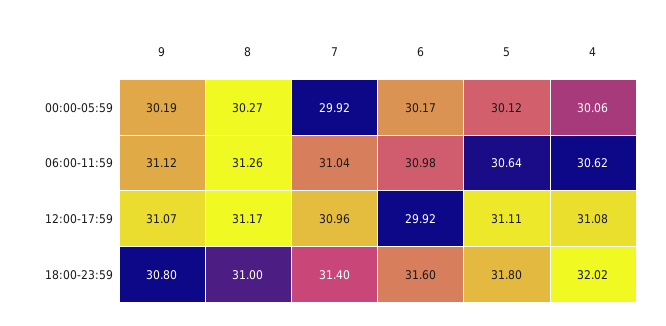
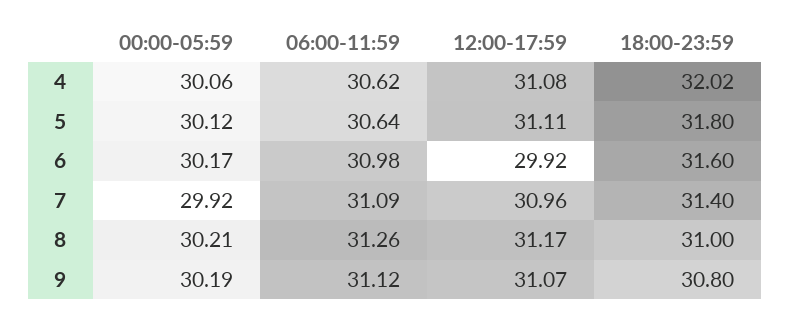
  {
    "9": {
      "00:00-05:59": 30.19,
      "06:00-11:59": 31.12,
      "12:00-17:59": 31.07,
      "18:00-23:59": 30.8
    },
    "8": {
-     "00:00-05:59": 30.27,
+     "00:00-05:59": 30.21,
      "06:00-11:59": 31.26,
      "12:00-17:59": 31.17,
      "18:00-23:59": 31
    },
    "7": {
      "00:00-05:59": 29.92,
-     "06:00-11:59": 31.04,
+     "06:00-11:59": 31.09,
      "12:00-17:59": 30.96,
      "18:00-23:59": 31.4
    },
    "6": {
      "00:00-05:59": 30.17,
      "06:00-11:59": 30.98,
      "12:00-17:59": 29.92,
      "18:00-23:59": 31.6
    },
    "5": {
      "00:00-05:59": 30.12,
      "06:00-11:59": 30.64,
      "12:00-17:59": 31.11,
      "18:00-23:59": 31.8
    },
    "4": {
      "00:00-05:59": 30.06,
      "06:00-11:59": 30.62,
      "12:00-17:59": 31.08,
      "18:00-23:59": 32.02
    }
  }

